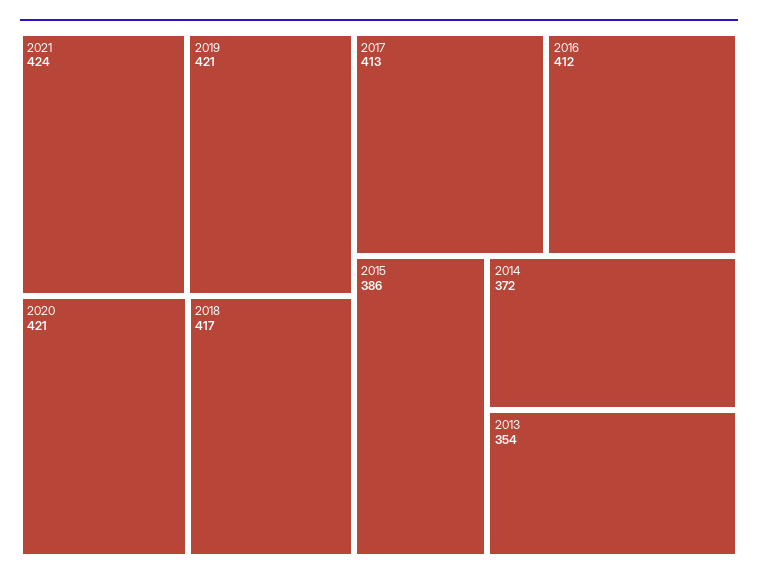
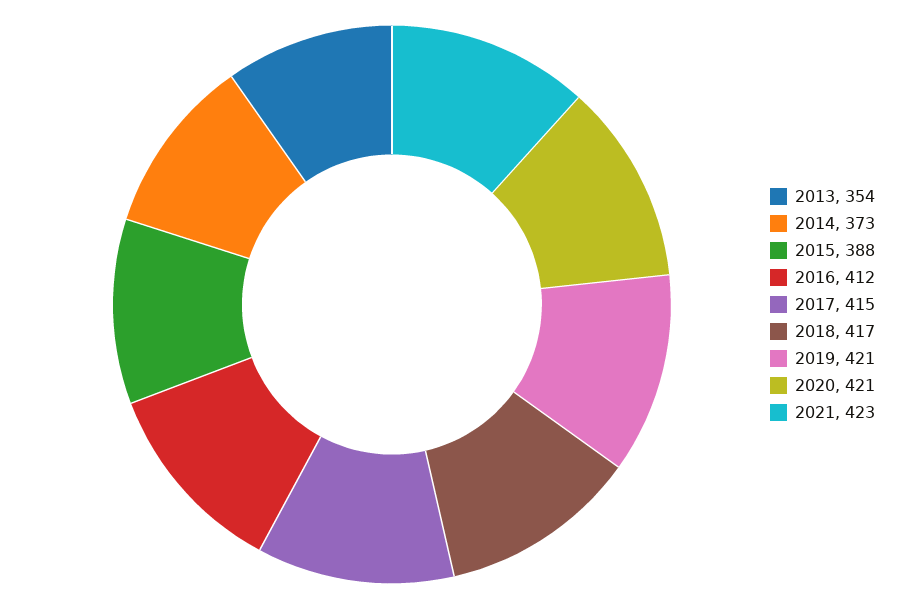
  {
-   "2021": 424,
+   "2021": 423,
    "2019": 421,
    "2020": 421,
    "2018": 417,
-   "2017": 413,
+   "2017": 415,
    "2016": 412,
-   "2015": 386,
+   "2015": 388,
-   "2014": 372,
+   "2014": 373,
    "2013": 354
  }

